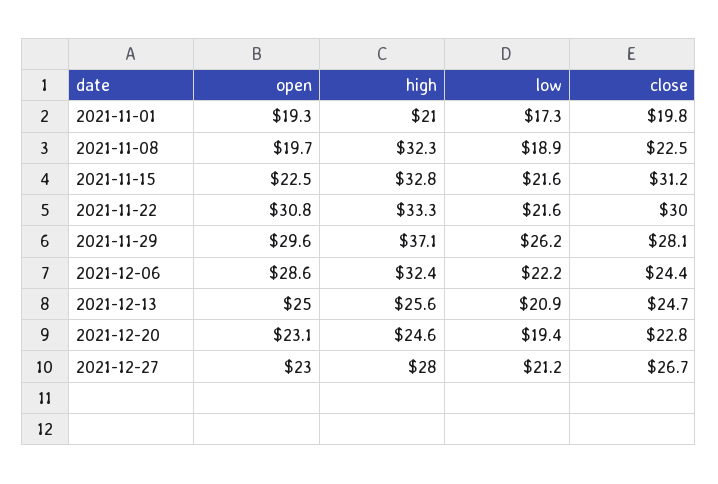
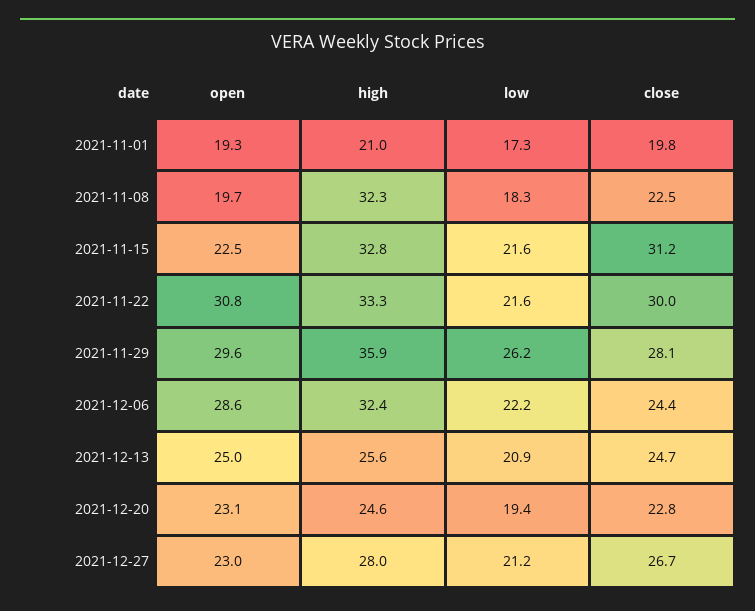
  {
    "open": {
      "2021-11-01": 19.3,
      "2021-11-08": 19.7,
      "2021-11-15": 22.5,
      "2021-11-22": 30.8,
      "2021-11-29": 29.6,
      "2021-12-06": 28.6,
      "2021-12-13": 25,
      "2021-12-20": 23.1,
      "2021-12-27": 23
    },
    "high": {
      "2021-11-01": 21,
      "2021-11-08": 32.3,
      "2021-11-15": 32.8,
      "2021-11-22": 33.3,
-     "2021-11-29": 37.1,
+     "2021-11-29": 35.9,
      "2021-12-06": 32.4,
      "2021-12-13": 25.6,
      "2021-12-20": 24.6,
      "2021-12-27": 28
    },
    "low": {
      "2021-11-01": 17.3,
-     "2021-11-08": 18.9,
+     "2021-11-08": 18.3,
      "2021-11-15": 21.6,
      "2021-11-22": 21.6,
      "2021-11-29": 26.2,
      "2021-12-06": 22.2,
      "2021-12-13": 20.9,
      "2021-12-20": 19.4,
      "2021-12-27": 21.2
    },
    "close": {
      "2021-11-01": 19.8,
      "2021-11-08": 22.5,
      "2021-11-15": 31.2,
      "2021-11-22": 30,
      "2021-11-29": 28.1,
      "2021-12-06": 24.4,
      "2021-12-13": 24.7,
      "2021-12-20": 22.8,
      "2021-12-27": 26.7
    }
  }

